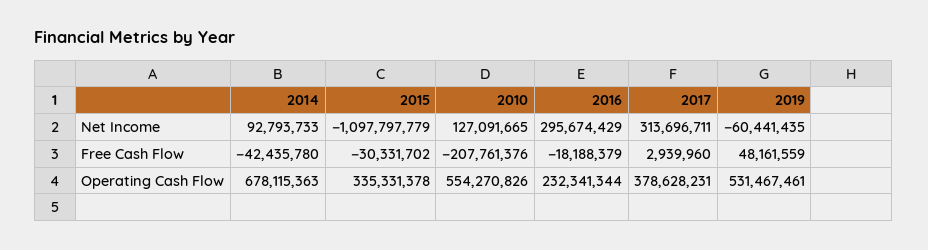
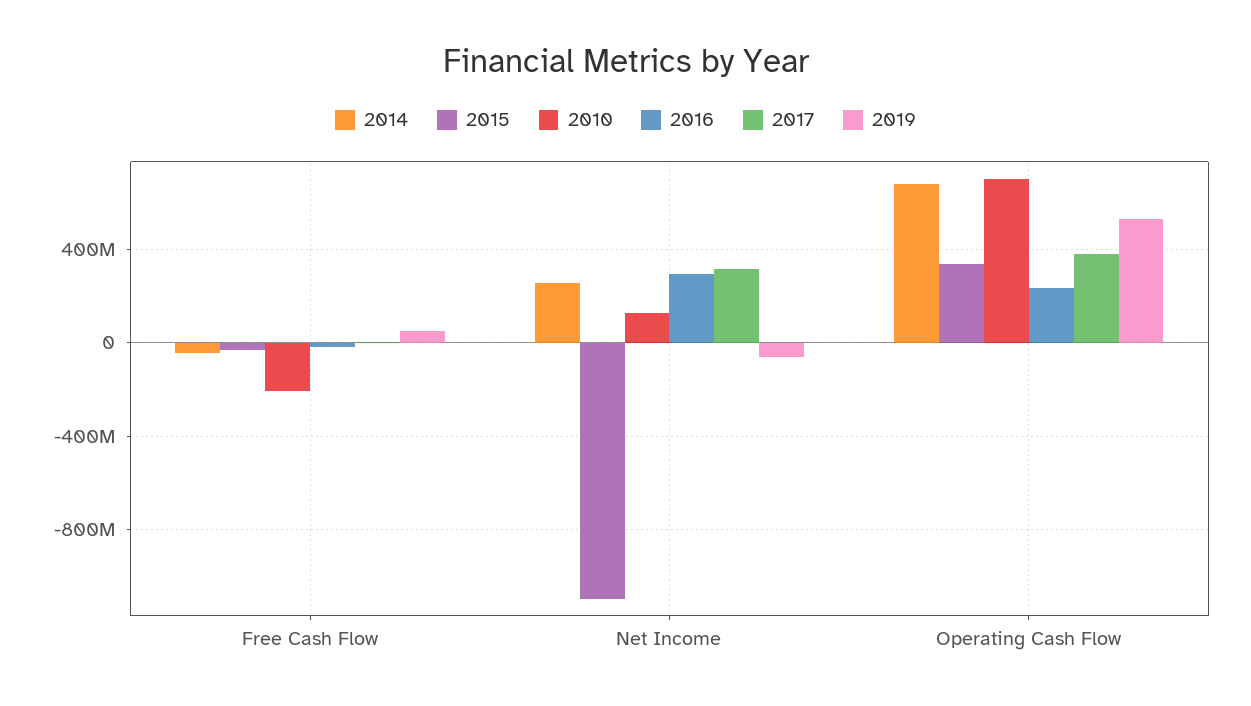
  {
    "2014": {
-     "Net Income": 92793733,
+     "Net Income": 250000000,
      "Free Cash Flow": -42435780,
      "Operating Cash Flow": 678115363
    },
    "2015": {
      "Net Income": -1097797779,
      "Free Cash Flow": -30331702,
      "Operating Cash Flow": 335331378
    },
    "2010": {
      "Net Income": 127091665,
      "Free Cash Flow": -207761376,
-     "Operating Cash Flow": 554270826
+     "Operating Cash Flow": 700000000
    },
    "2016": {
      "Net Income": 295674429,
      "Free Cash Flow": -18188379,
      "Operating Cash Flow": 232341344
    },
    "2017": {
      "Net Income": 313696711,
      "Free Cash Flow": 2939960,
      "Operating Cash Flow": 378628231
    },
    "2019": {
      "Net Income": -60441435,
      "Free Cash Flow": 48161559,
      "Operating Cash Flow": 531467461
    }
  }

